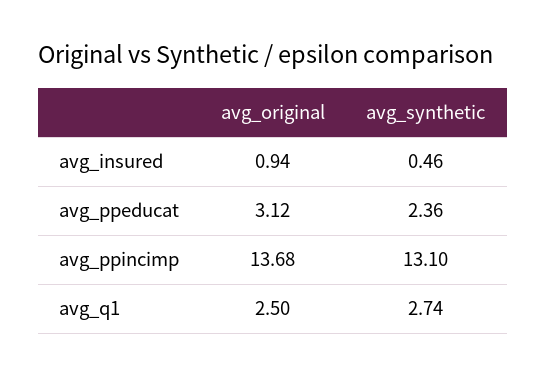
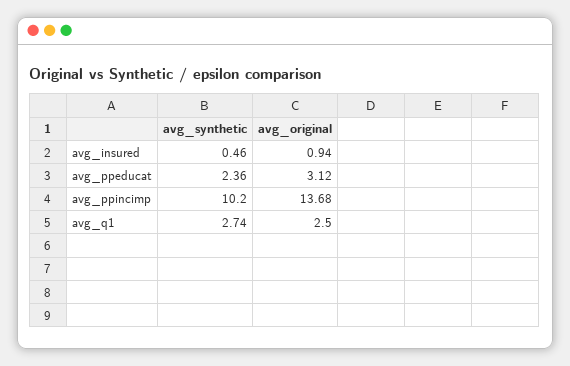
  {
    "avg_original": {
      "avg_insured": 0.94,
      "avg_ppeducat": 3.12,
      "avg_ppincimp": 13.68,
      "avg_q1": 2.5
    },
    "avg_synthetic": {
      "avg_insured": 0.46,
      "avg_ppeducat": 2.36,
-     "avg_ppincimp": 13.1,
+     "avg_ppincimp": 10.2,
      "avg_q1": 2.74
    }
  }

